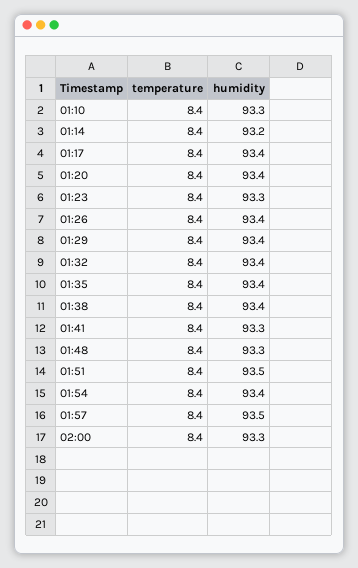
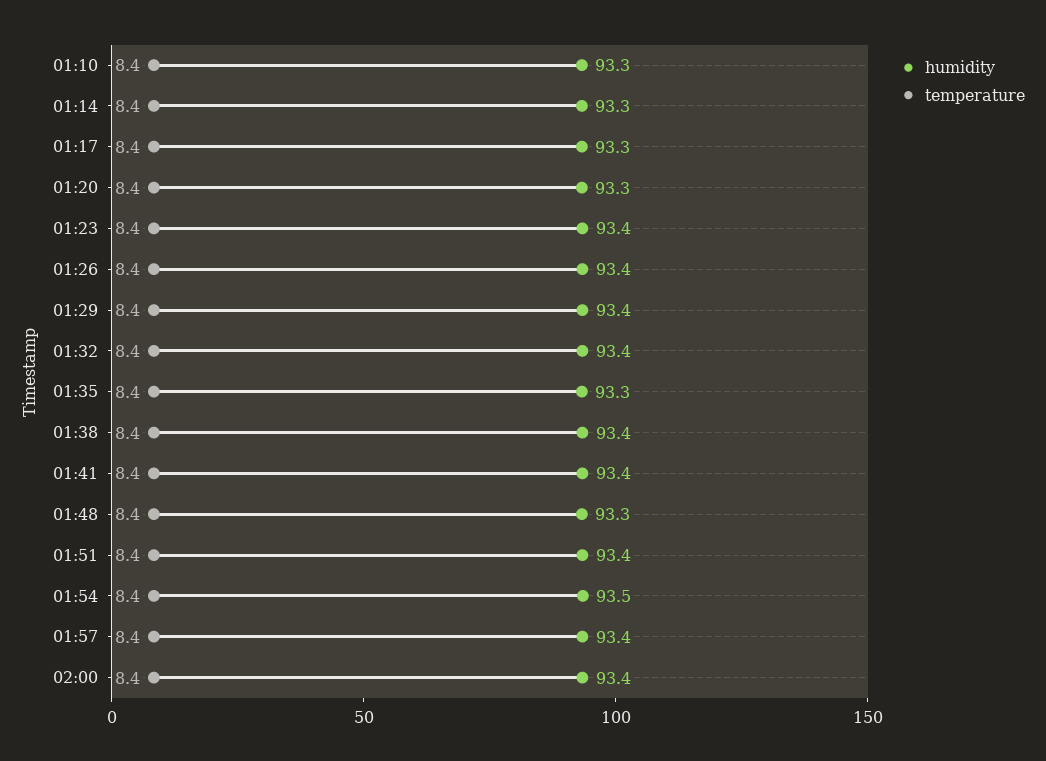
  {
    "temperature": {
      "01:10": 8.4,
      "01:14": 8.4,
      "01:17": 8.4,
      "01:20": 8.4,
      "01:23": 8.4,
      "01:26": 8.4,
      "01:29": 8.4,
      "01:32": 8.4,
      "01:35": 8.4,
      "01:38": 8.4,
      "01:41": 8.4,
      "01:48": 8.4,
      "01:51": 8.4,
      "01:54": 8.4,
      "01:57": 8.4,
      "02:00": 8.4
    },
    "humidity": {
      "01:10": 93.3,
-     "01:14": 93.2,
+     "01:14": 93.3,
-     "01:17": 93.4,
+     "01:17": 93.3,
-     "01:20": 93.4,
+     "01:20": 93.3,
-     "01:23": 93.3,
+     "01:23": 93.4,
      "01:26": 93.4,
      "01:29": 93.4,
      "01:32": 93.4,
-     "01:35": 93.4,
+     "01:35": 93.3,
      "01:38": 93.4,
-     "01:41": 93.3,
+     "01:41": 93.4,
      "01:48": 93.3,
-     "01:51": 93.5,
+     "01:51": 93.4,
-     "01:54": 93.4,
+     "01:54": 93.5,
-     "01:57": 93.5,
+     "01:57": 93.4,
-     "02:00": 93.3
+     "02:00": 93.4
    }
  }

